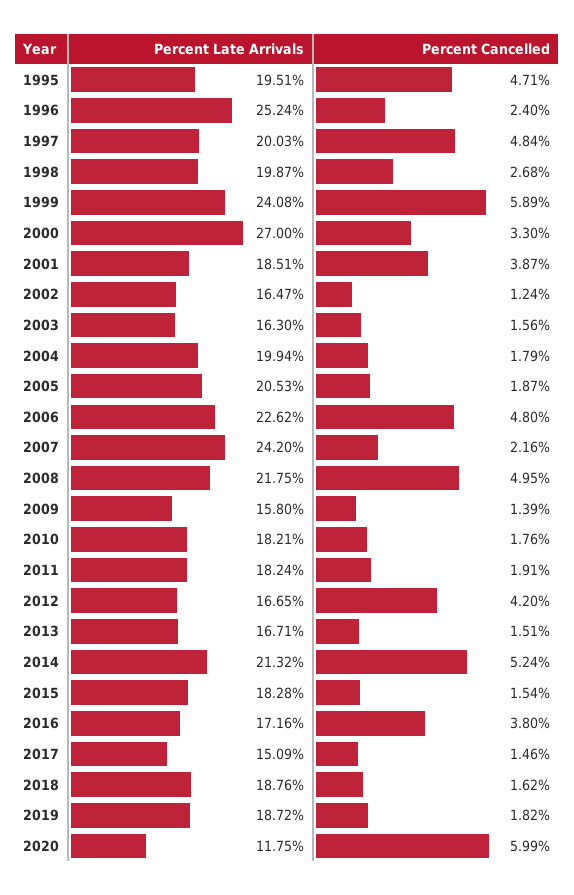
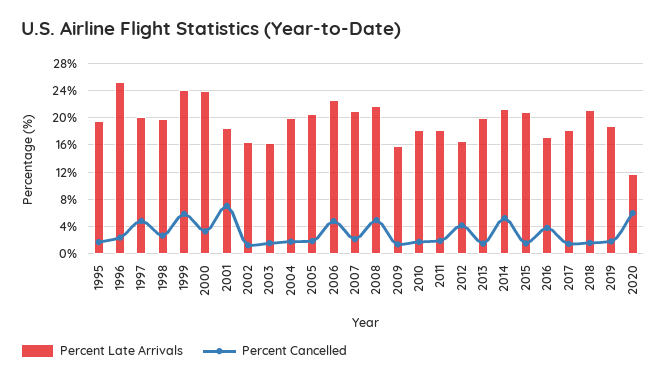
  {
    "Percent Late Arrivals": {
      "1995": 19.51,
      "1996": 25.24,
      "1997": 20.03,
      "1998": 19.87,
      "1999": 24.08,
-     "2000": 27,
+     "2000": 24,
      "2001": 18.51,
      "2002": 16.47,
      "2003": 16.3,
      "2004": 19.94,
      "2005": 20.53,
      "2006": 22.62,
-     "2007": 24.2,
+     "2007": 21,
      "2008": 21.75,
      "2009": 15.8,
      "2010": 18.21,
      "2011": 18.24,
      "2012": 16.65,
-     "2013": 16.71,
+     "2013": 20,
      "2014": 21.32,
-     "2015": 18.28,
+     "2015": 21,
      "2016": 17.16,
-     "2017": 15.09,
+     "2017": 18,
-     "2018": 18.76,
+     "2018": 21,
      "2019": 18.72,
      "2020": 11.75
    },
    "Percent Cancelled": {
-     "1995": 4.71,
+     "1995": 2,
      "1996": 2.4,
      "1997": 4.84,
      "1998": 2.68,
      "1999": 5.89,
      "2000": 3.3,
-     "2001": 3.87,
+     "2001": 7,
      "2002": 1.24,
      "2003": 1.56,
      "2004": 1.79,
      "2005": 1.87,
      "2006": 4.8,
      "2007": 2.16,
      "2008": 4.95,
      "2009": 1.39,
      "2010": 1.76,
      "2011": 1.91,
      "2012": 4.2,
      "2013": 1.51,
      "2014": 5.24,
      "2015": 1.54,
      "2016": 3.8,
      "2017": 1.46,
      "2018": 1.62,
      "2019": 1.82,
      "2020": 5.99
    }
  }

